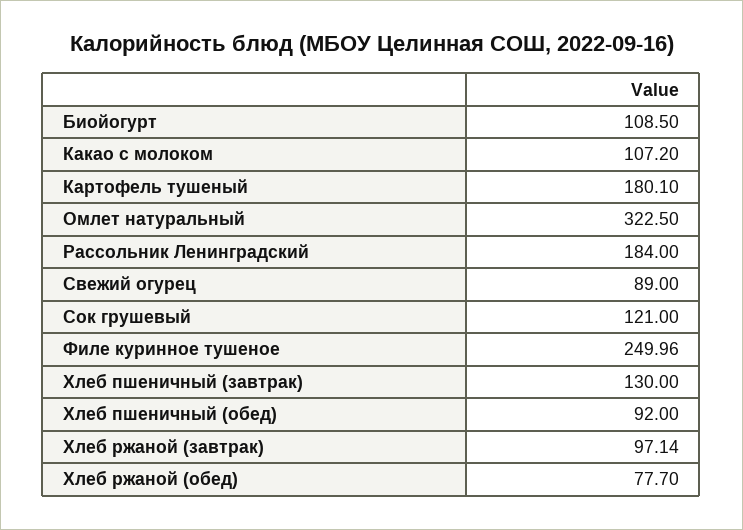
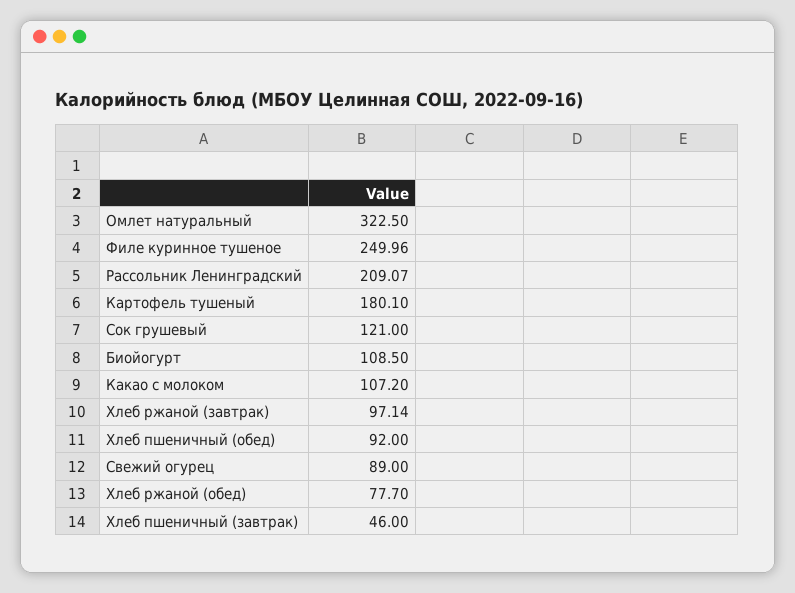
  {
    "Биойогурт": 108.5,
    "Какао с молоком": 107.2,
    "Картофель тушеный": 180.1,
    "Омлет натуральный": 322.5,
-   "Рассольник Ленинградский": 184,
+   "Рассольник Ленинградский": 209.07,
    "Свежий огурец": 89,
    "Сок грушевый": 121,
    "Филе куринное тушеное": 249.96,
-   "Хлеб пшеничный (завтрак)": 130,
+   "Хлеб пшеничный (завтрак)": 46,
    "Хлеб пшеничный (обед)": 92,
    "Хлеб ржаной (завтрак)": 97.14,
    "Хлеб ржаной (обед)": 77.7
  }

